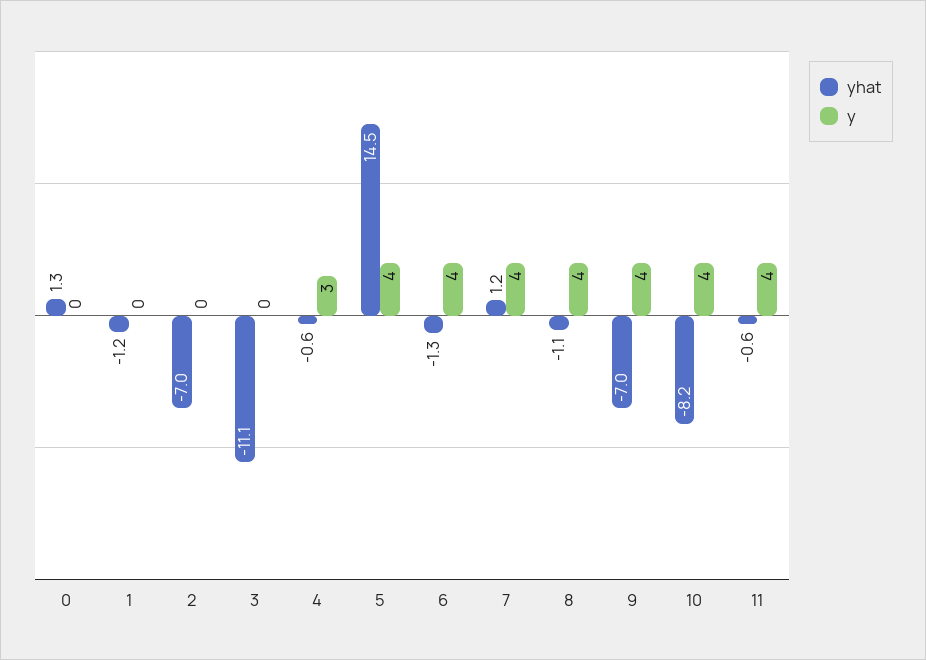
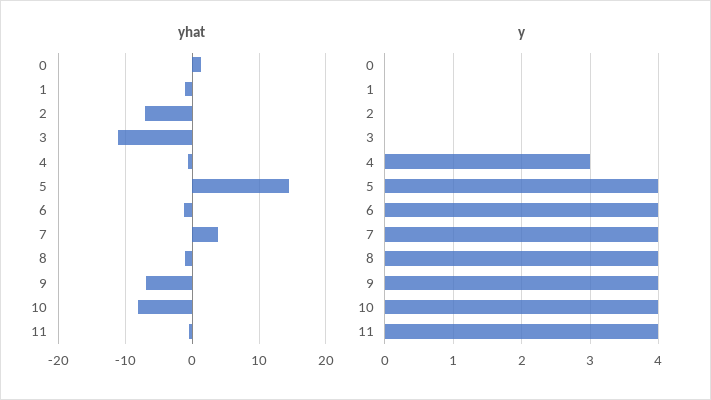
  {
    "yhat": {
      "0": 1.3,
      "1": -1.2,
      "2": -7,
      "3": -11.1,
      "4": -0.6,
      "5": 14.5,
      "6": -1.3,
-     "7": 1.2,
+     "7": 4,
      "8": -1.1,
      "9": -7,
      "10": -8.2,
      "11": -0.6
    },
    "y": {
      "0": 0,
      "1": 0,
      "2": 0,
      "3": 0,
      "4": 3,
      "5": 4,
      "6": 4,
      "7": 4,
      "8": 4,
      "9": 4,
      "10": 4,
      "11": 4
    }
  }

